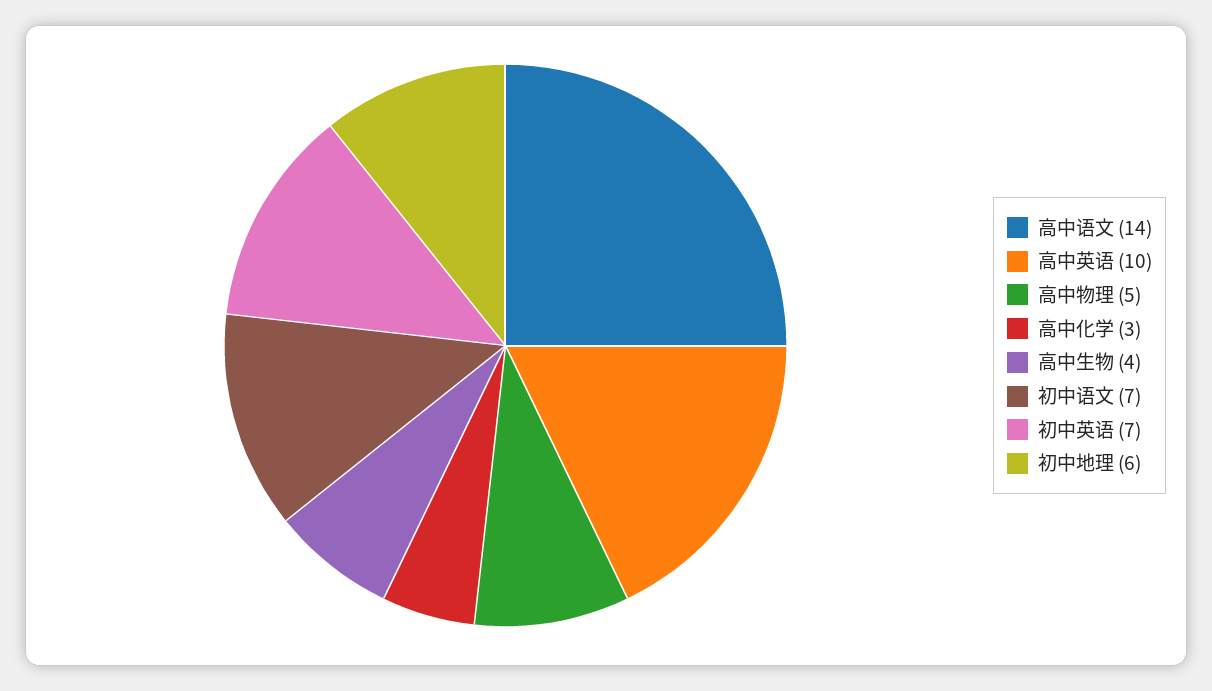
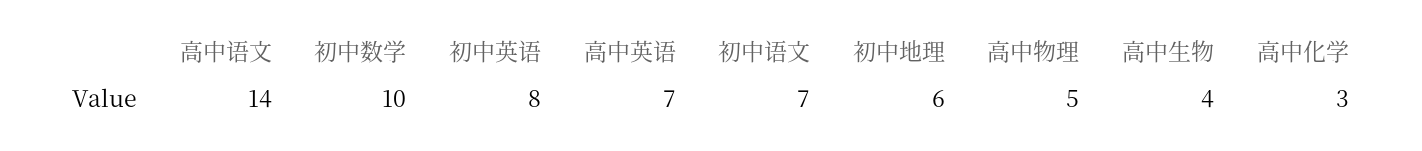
  {
    "高中语文": 14,
-   "高中英语": 10,
+   "高中英语": 7,
    "高中物理": 5,
    "高中化学": 3,
    "高中生物": 4,
    "初中语文": 7,
-   "初中英语": 7,
+   "初中英语": 8,
-   "初中地理": 6
+   "初中地理": 6,
+   "初中数学": 10
  }

